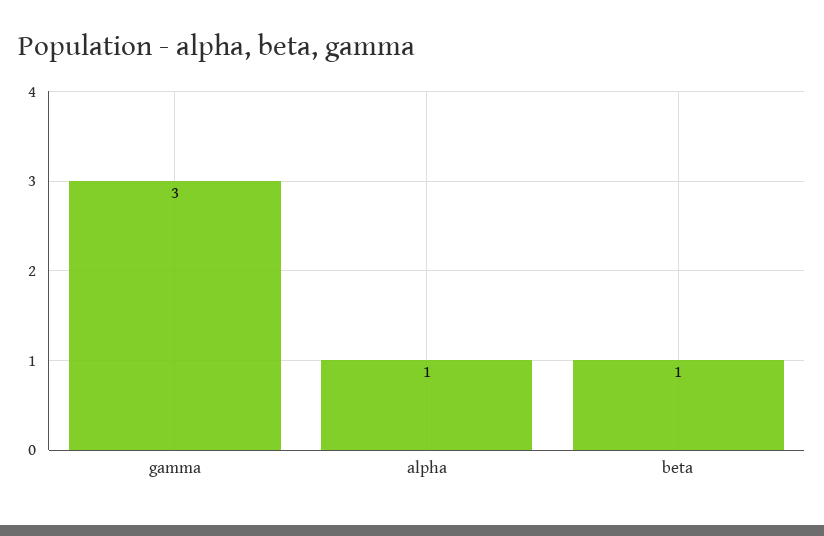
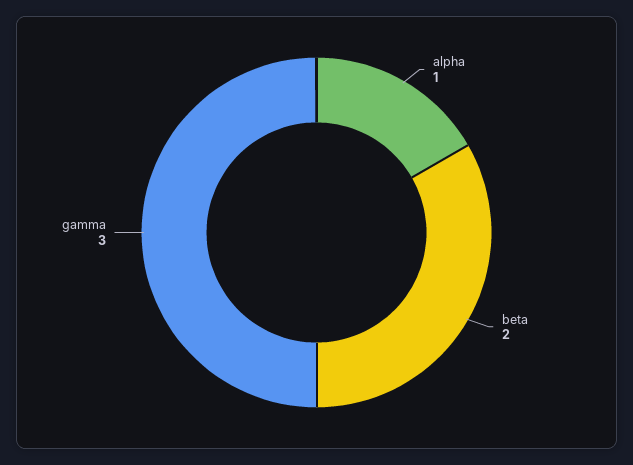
  {
    "gamma": 3,
    "alpha": 1,
-   "beta": 1
+   "beta": 2
  }

